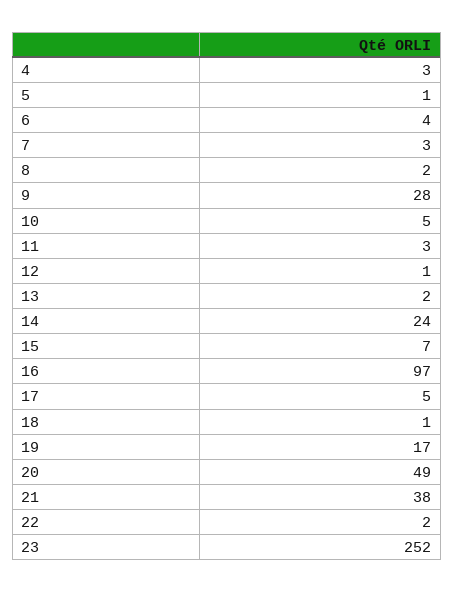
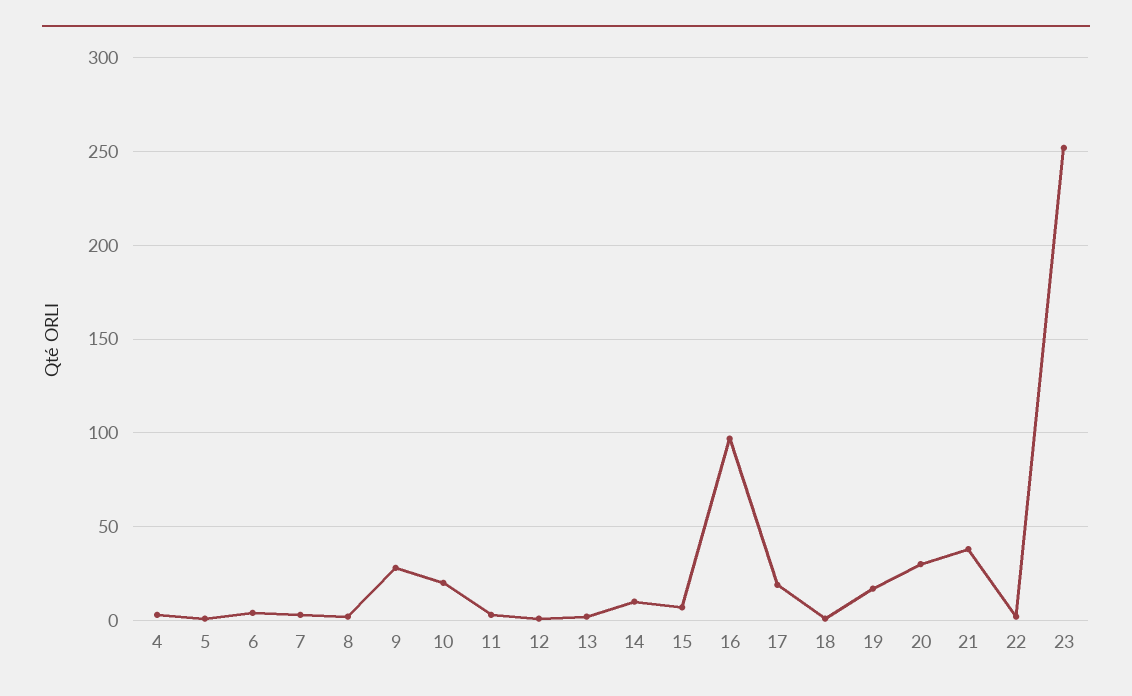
  {
    "4": 3,
    "5": 1,
    "6": 4,
    "7": 3,
    "8": 2,
    "9": 28,
-   "10": 5,
+   "10": 20,
    "11": 3,
    "12": 1,
    "13": 2,
-   "14": 24,
+   "14": 10,
    "15": 7,
    "16": 97,
-   "17": 5,
+   "17": 20,
    "18": 1,
    "19": 17,
-   "20": 49,
+   "20": 30,
    "21": 38,
    "22": 2,
    "23": 252
  }

